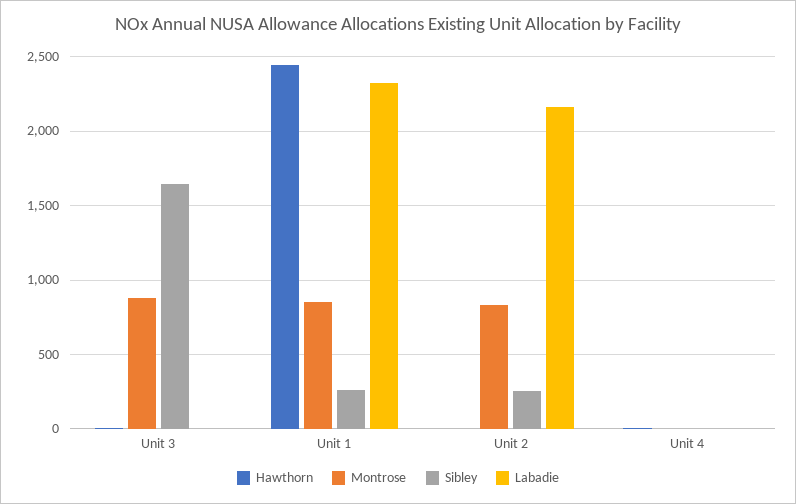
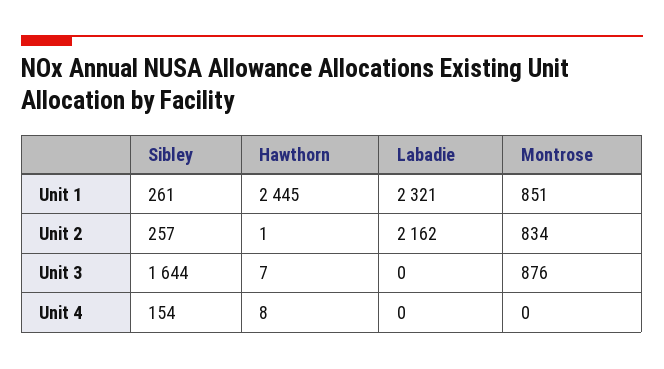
  {
    "Hawthorn": {
      "Unit 3": 7,
      "Unit 1": 2445,
      "Unit 2": 1,
      "Unit 4": 8
    },
    "Montrose": {
      "Unit 3": 876,
      "Unit 1": 851,
      "Unit 2": 834,
      "Unit 4": 0
    },
    "Sibley": {
      "Unit 3": 1644,
      "Unit 1": 261,
      "Unit 2": 257,
-     "Unit 4": 0
+     "Unit 4": 154
    },
    "Labadie": {
      "Unit 3": 0,
      "Unit 1": 2321,
      "Unit 2": 2162,
      "Unit 4": 0
    }
  }

